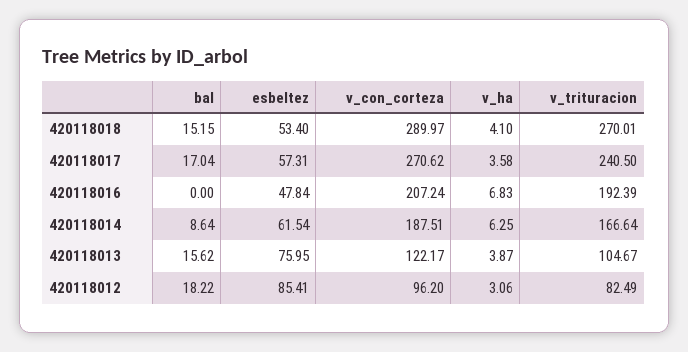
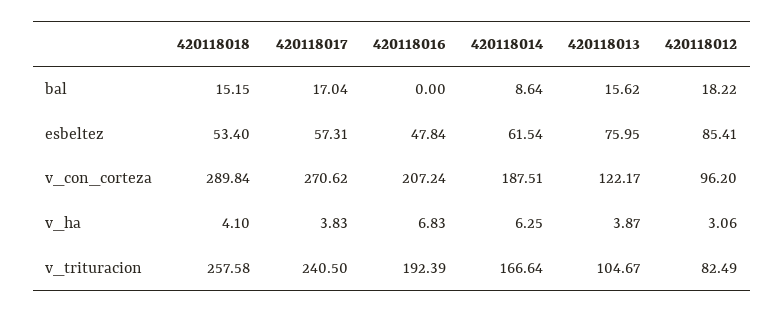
  {
    "bal": {
      "420118018": 15.15,
      "420118017": 17.04,
      "420118016": 0,
      "420118014": 8.64,
      "420118013": 15.62,
      "420118012": 18.22
    },
    "esbeltez": {
      "420118018": 53.4,
      "420118017": 57.31,
      "420118016": 47.84,
      "420118014": 61.54,
      "420118013": 75.95,
      "420118012": 85.41
    },
    "v_con_corteza": {
-     "420118018": 289.97,
+     "420118018": 289.84,
      "420118017": 270.62,
      "420118016": 207.24,
      "420118014": 187.51,
      "420118013": 122.17,
      "420118012": 96.2
    },
    "v_ha": {
      "420118018": 4.1,
-     "420118017": 3.58,
+     "420118017": 3.83,
      "420118016": 6.83,
      "420118014": 6.25,
      "420118013": 3.87,
      "420118012": 3.06
    },
    "v_trituracion": {
-     "420118018": 270.01,
+     "420118018": 257.58,
      "420118017": 240.5,
      "420118016": 192.39,
      "420118014": 166.64,
      "420118013": 104.67,
      "420118012": 82.49
    }
  }

